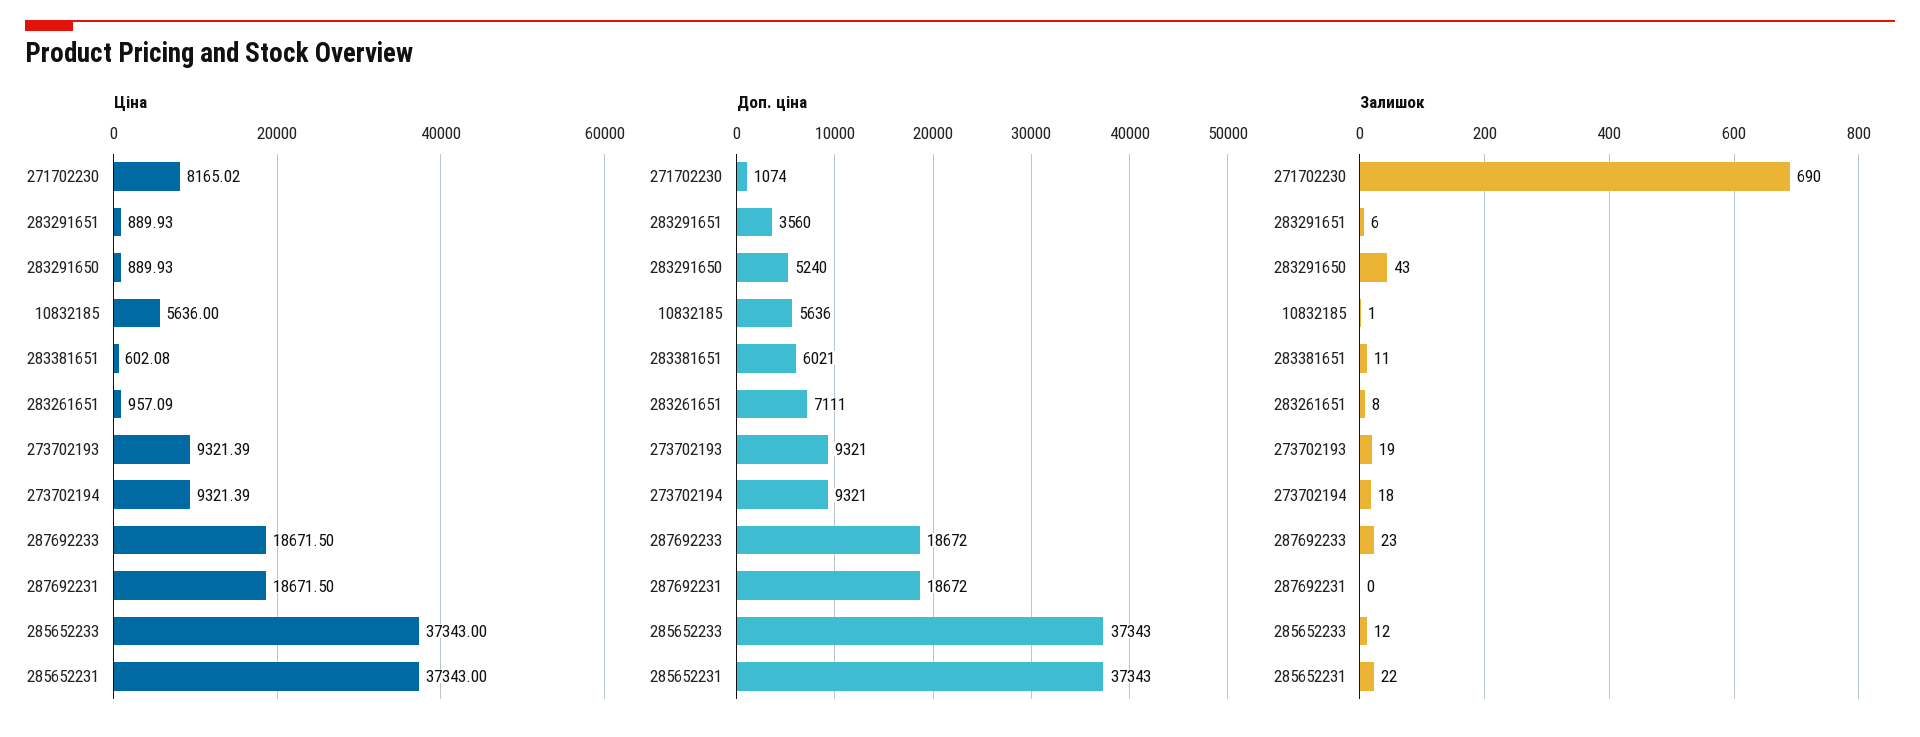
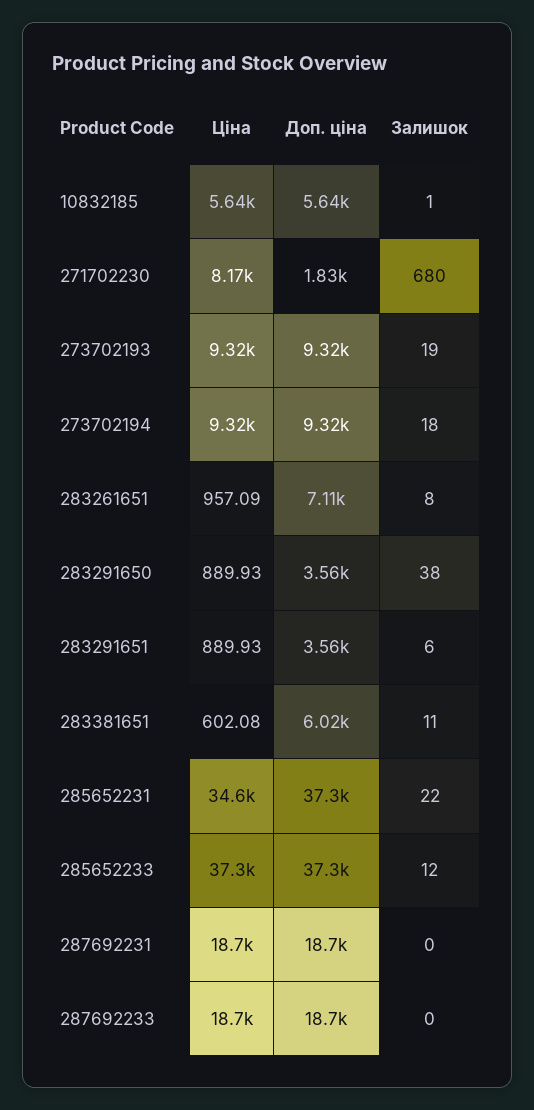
  {
    "Ціна": {
      "271702230": 8165.02,
      "283291651": 889.93,
      "283291650": 889.93,
      "10832185": 5636,
      "283381651": 602.08,
      "283261651": 957.09,
      "273702193": 9321.39,
      "273702194": 9321.39,
      "287692233": 18671.5,
      "287692231": 18671.5,
      "285652233": 37343,
-     "285652231": 37343
+     "285652231": 34600
    },
    "Доп. ціна": {
-     "271702230": 1074,
+     "271702230": 1830,
      "283291651": 3560,
-     "283291650": 5240,
+     "283291650": 3560,
      "10832185": 5636,
      "283381651": 6021,
      "283261651": 7111,
      "273702193": 9321,
      "273702194": 9321,
      "287692233": 18672,
      "287692231": 18672,
      "285652233": 37343,
      "285652231": 37343
    },
    "Залишок": {
-     "271702230": 690,
+     "271702230": 680,
      "283291651": 6,
-     "283291650": 43,
+     "283291650": 38,
      "10832185": 1,
      "283381651": 11,
      "283261651": 8,
      "273702193": 19,
      "273702194": 18,
-     "287692233": 23,
+     "287692233": 0,
      "287692231": 0,
      "285652233": 12,
      "285652231": 22
    }
  }

